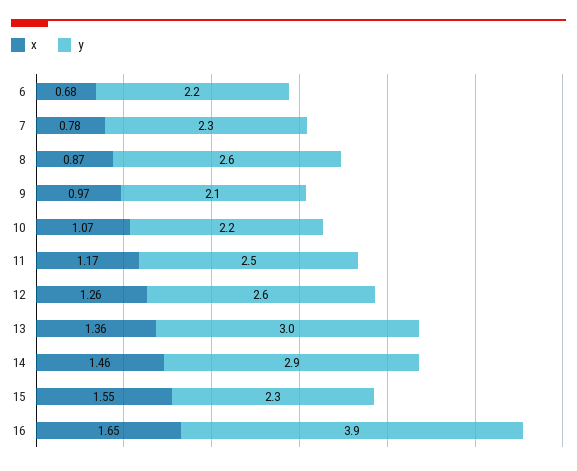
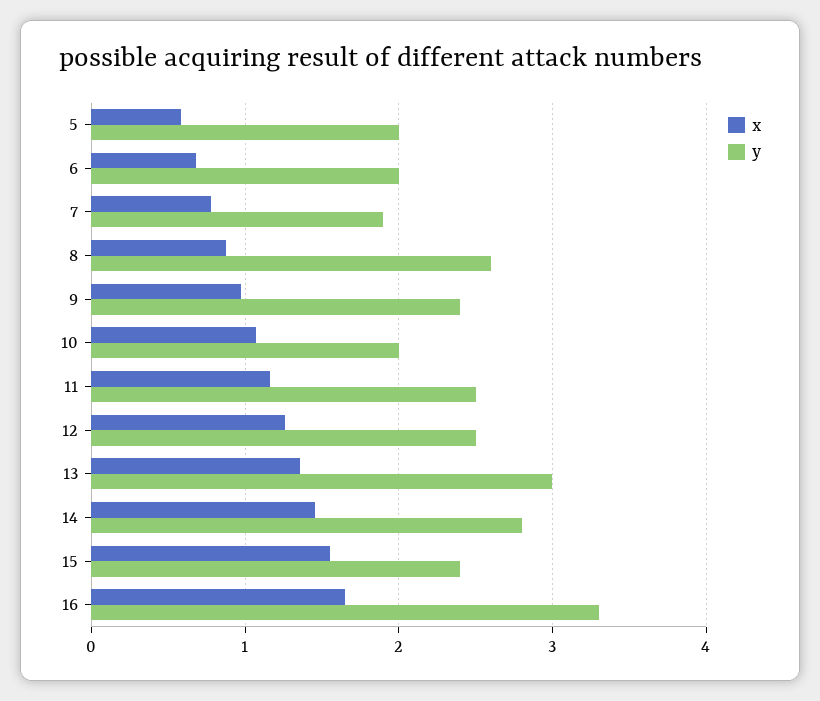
  {
    "x": {
      "6": 0.68,
      "7": 0.78,
      "8": 0.87,
      "9": 0.97,
      "10": 1.07,
      "11": 1.17,
      "12": 1.26,
      "13": 1.36,
      "14": 1.46,
      "15": 1.55,
-     "16": 1.65
+     "16": 1.65,
+     "5": 0.6
    },
    "y": {
-     "6": 2.2,
+     "6": 2,
-     "7": 2.3,
+     "7": 1.9,
      "8": 2.6,
-     "9": 2.1,
+     "9": 2.4,
-     "10": 2.2,
+     "10": 2,
      "11": 2.5,
-     "12": 2.6,
+     "12": 2.5,
      "13": 3,
-     "14": 2.9,
+     "14": 2.8,
-     "15": 2.3,
+     "15": 2.4,
-     "16": 3.9
+     "16": 3.3,
+     "5": 2
    }
  }

